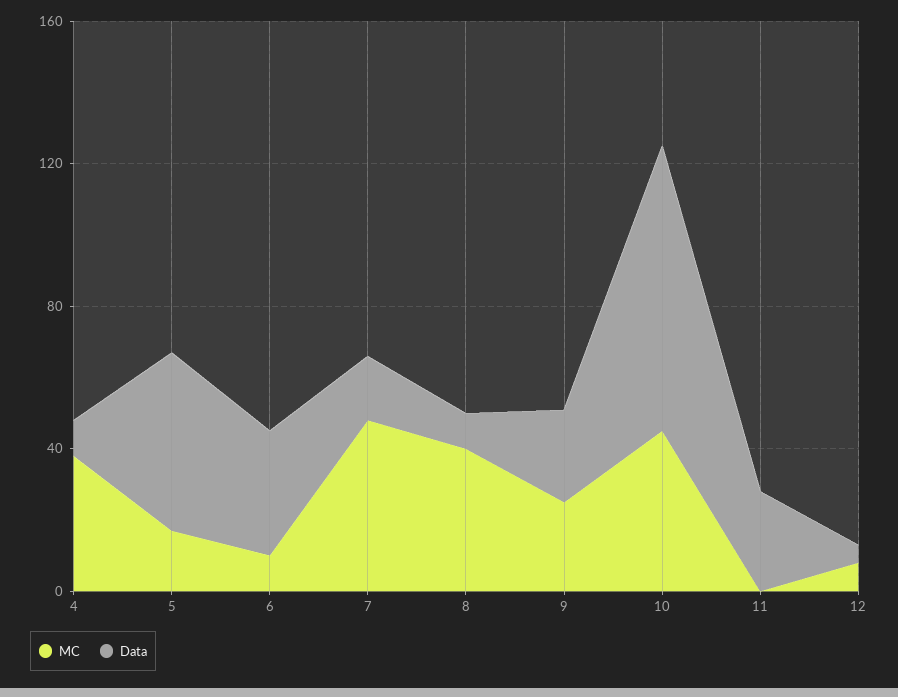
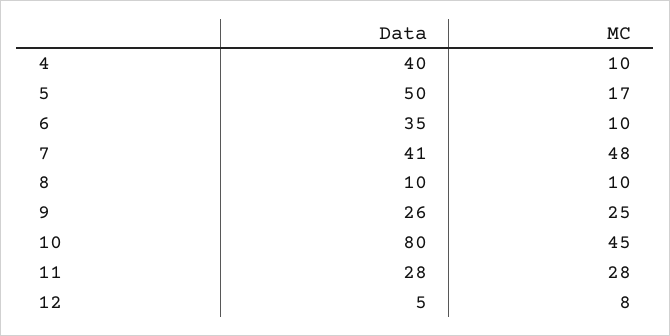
  {
    "MC": {
-     "4": 40,
+     "4": 10,
      "5": 17,
      "6": 10,
      "7": 48,
-     "8": 40,
+     "8": 10,
      "9": 25,
      "10": 45,
-     "11": 0,
+     "11": 28,
      "12": 8
    },
    "Data": {
-     "4": 10,
+     "4": 40,
      "5": 50,
      "6": 35,
-     "7": 20,
+     "7": 41,
      "8": 10,
      "9": 26,
      "10": 80,
      "11": 28,
      "12": 5
    }
  }

